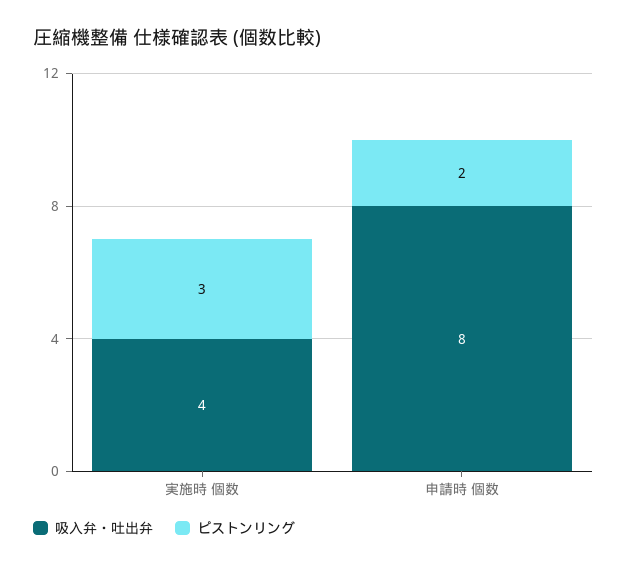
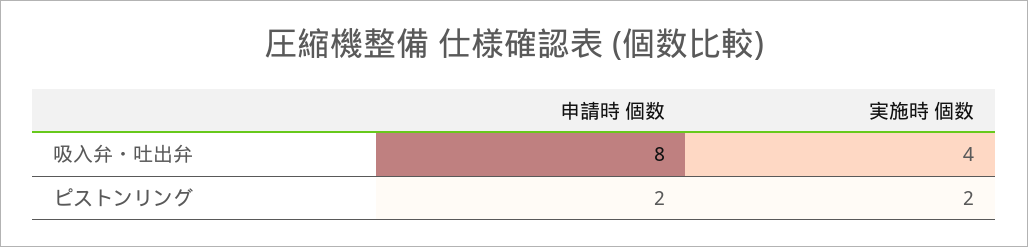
  {
    "吸入弁・吐出弁": {
      "実施時 個数": 4,
      "申請時 個数": 8
    },
    "ピストンリング": {
-     "実施時 個数": 3,
+     "実施時 個数": 2,
      "申請時 個数": 2
    }
  }

